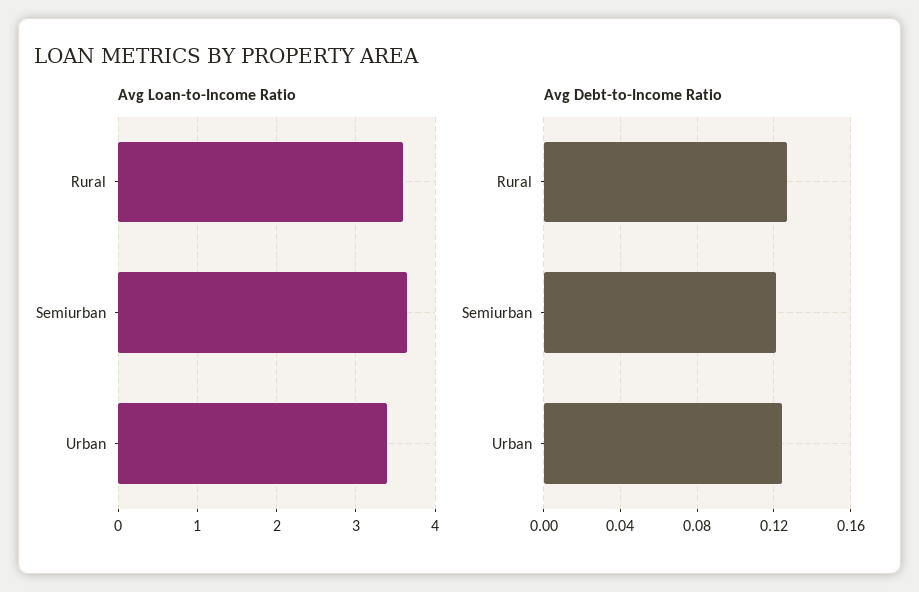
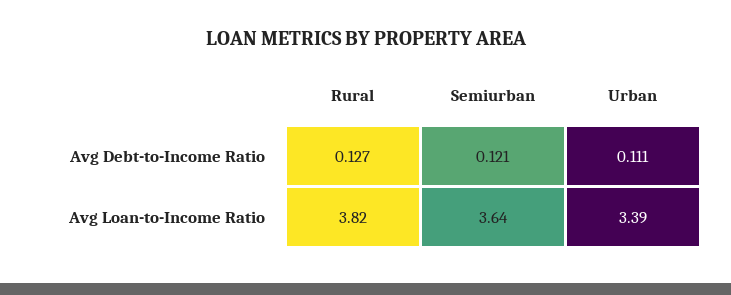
  {
    "Avg Loan-to-Income Ratio": {
-     "Rural": 3.6,
+     "Rural": 3.82,
      "Semiurban": 3.64,
      "Urban": 3.39
    },
    "Avg Debt-to-Income Ratio": {
      "Rural": 0.127,
      "Semiurban": 0.121,
-     "Urban": 0.125
+     "Urban": 0.111
    }
  }

